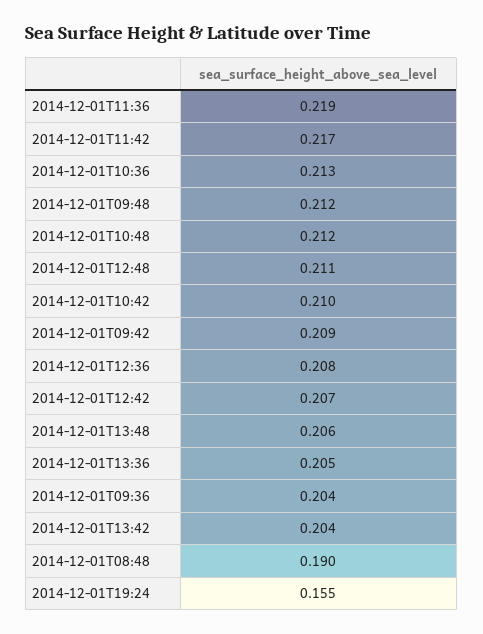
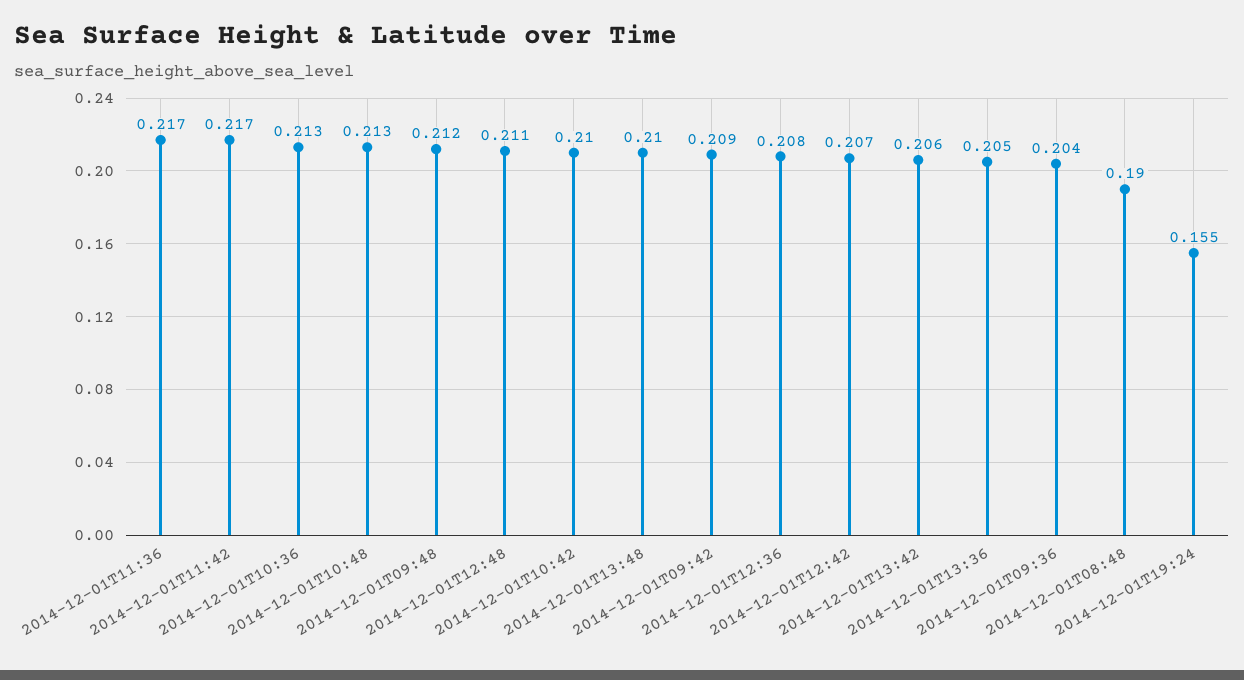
  {
-   "2014-12-01T11:36": 0.219,
+   "2014-12-01T11:36": 0.217,
    "2014-12-01T11:42": 0.217,
    "2014-12-01T10:36": 0.213,
    "2014-12-01T09:48": 0.212,
-   "2014-12-01T10:48": 0.212,
+   "2014-12-01T10:48": 0.213,
    "2014-12-01T12:48": 0.211,
    "2014-12-01T10:42": 0.21,
    "2014-12-01T09:42": 0.209,
    "2014-12-01T12:36": 0.208,
    "2014-12-01T12:42": 0.207,
-   "2014-12-01T13:48": 0.206,
+   "2014-12-01T13:48": 0.21,
    "2014-12-01T13:36": 0.205,
    "2014-12-01T09:36": 0.204,
-   "2014-12-01T13:42": 0.204,
+   "2014-12-01T13:42": 0.206,
    "2014-12-01T08:48": 0.19,
    "2014-12-01T19:24": 0.155
  }

